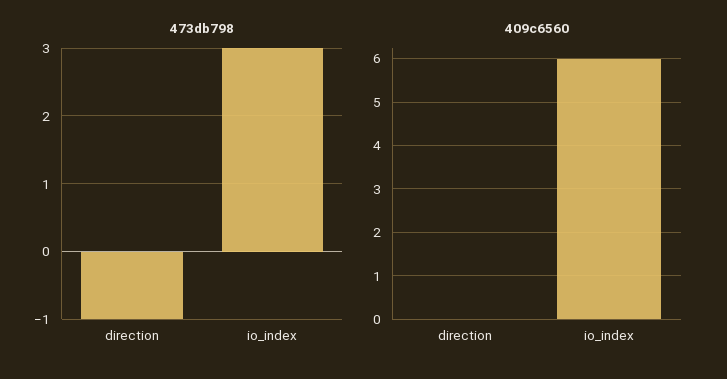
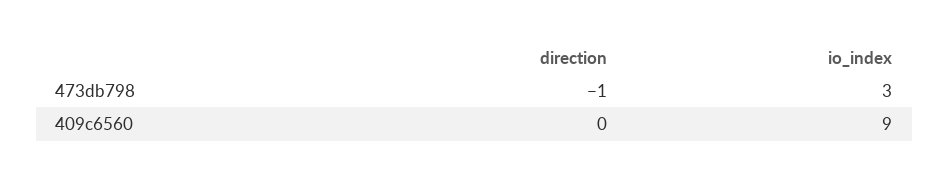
  {
    "473db798": {
      "direction": -1,
      "io_index": 3
    },
    "409c6560": {
      "direction": 0,
-     "io_index": 6
+     "io_index": 9
    }
  }

